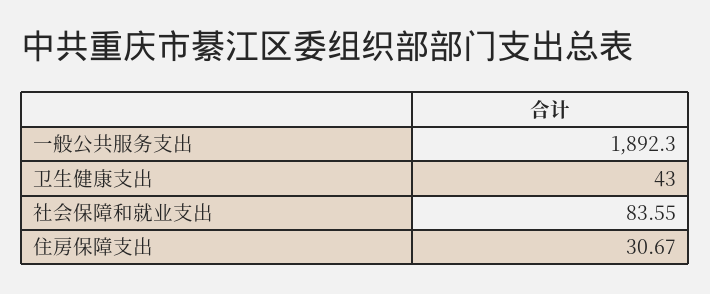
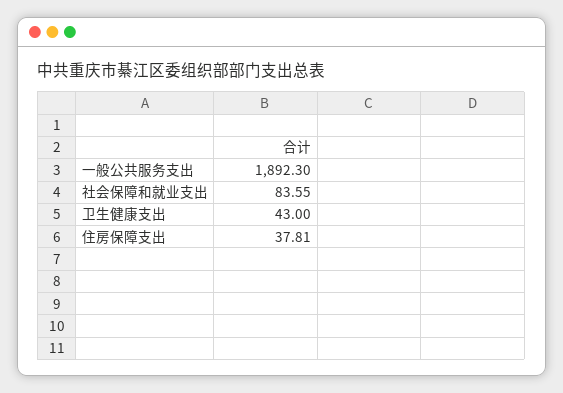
  {
    "一般公共服务支出": 1892.3,
    "卫生健康支出": 43,
    "社会保障和就业支出": 83.55,
-   "住房保障支出": 30.67
+   "住房保障支出": 37.81
  }

